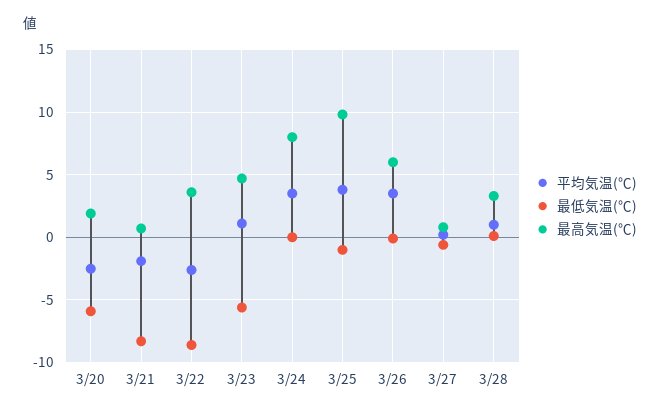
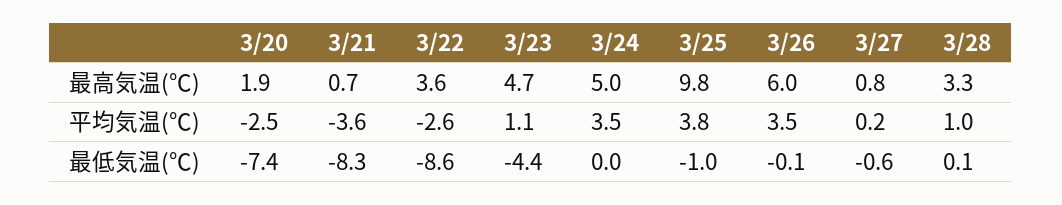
  {
    "平均気温(℃)": {
      "3/20": -2.5,
-     "3/21": -2,
+     "3/21": -3.6,
      "3/22": -2.6,
      "3/23": 1.1,
      "3/24": 3.5,
      "3/25": 3.8,
      "3/26": 3.5,
      "3/27": 0.2,
      "3/28": 1
    },
    "最低気温(℃)": {
-     "3/20": -6,
+     "3/20": -7.4,
      "3/21": -8.3,
      "3/22": -8.6,
-     "3/23": -5.5,
+     "3/23": -4.4,
      "3/24": 0,
      "3/25": -1,
      "3/26": -0.1,
      "3/27": -0.6,
      "3/28": 0.1
    },
    "最高気温(℃)": {
      "3/20": 1.9,
      "3/21": 0.7,
      "3/22": 3.6,
      "3/23": 4.7,
-     "3/24": 8,
+     "3/24": 5,
      "3/25": 9.8,
      "3/26": 6,
      "3/27": 0.8,
      "3/28": 3.3
    }
  }

